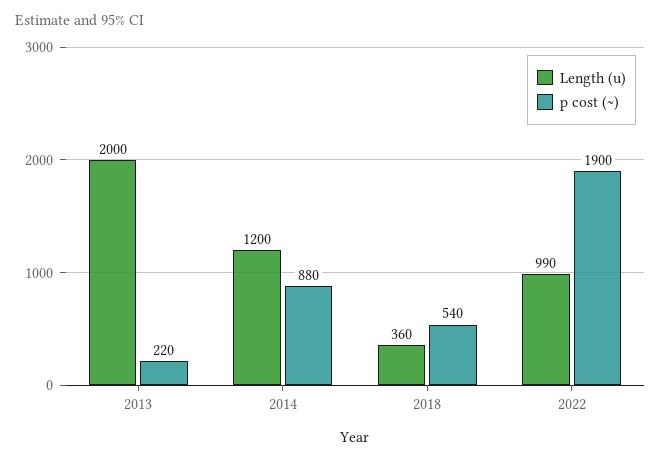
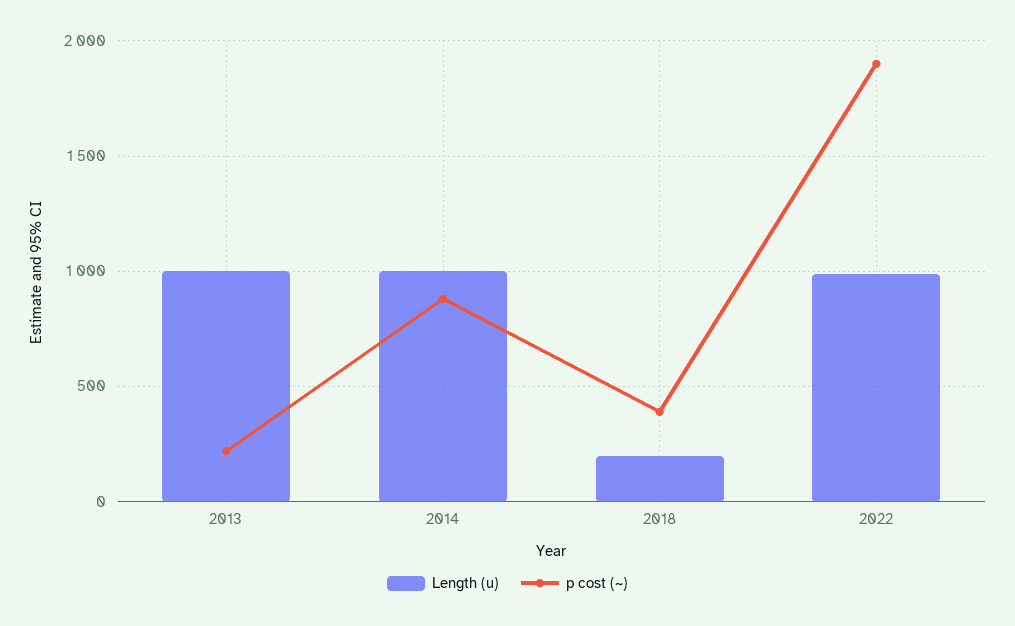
  {
    "Length (u)": {
-     "2013": 2000,
+     "2013": 1000,
-     "2014": 1200,
+     "2014": 1000,
-     "2018": 360,
+     "2018": 200,
      "2022": 990
    },
    "p cost (~)": {
      "2013": 220,
      "2014": 880,
-     "2018": 540,
+     "2018": 400,
      "2022": 1900
    }
  }

